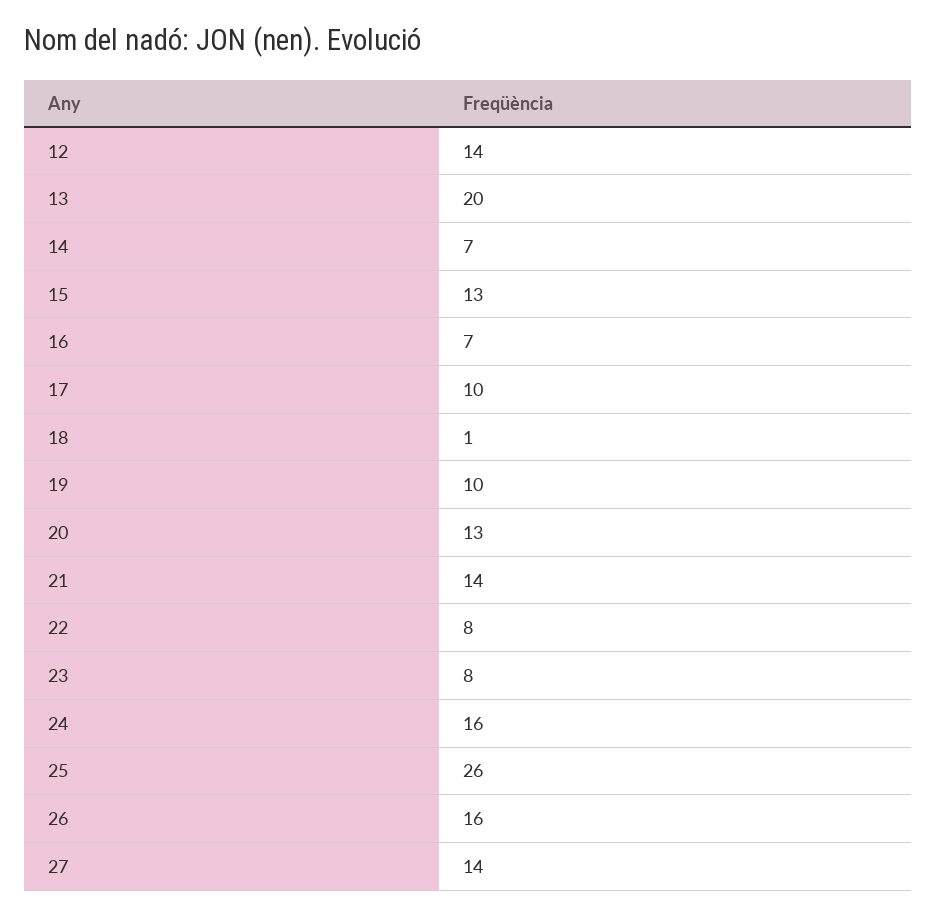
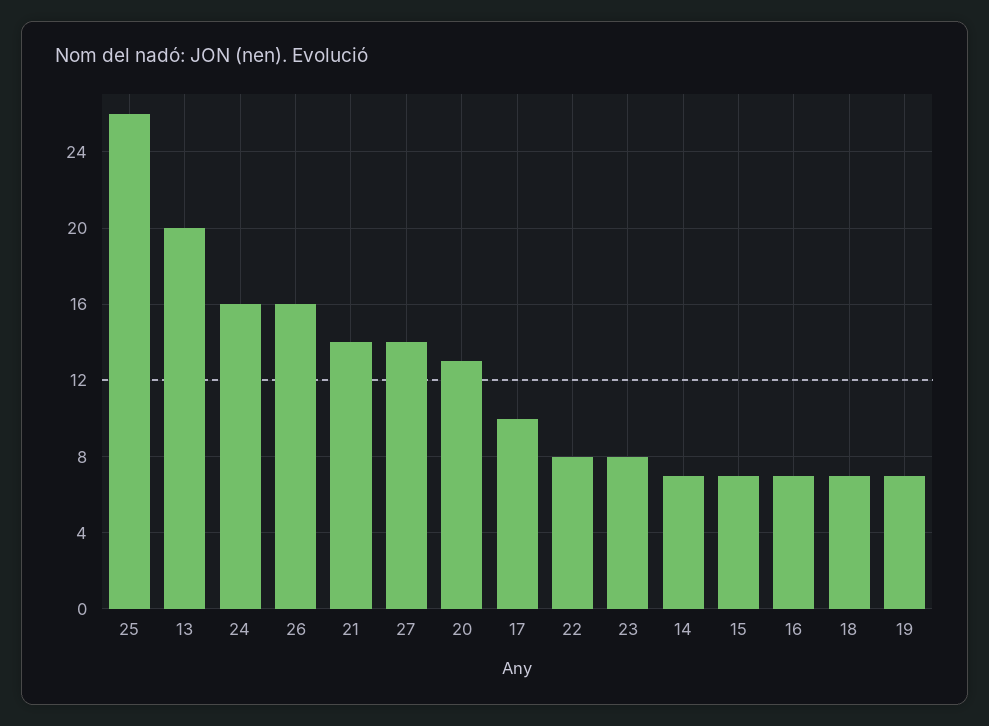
  {
-   "12": 14,
    "13": 20,
    "14": 7,
-   "15": 13,
+   "15": 7,
    "16": 7,
    "17": 10,
-   "18": 1,
+   "18": 7,
-   "19": 10,
+   "19": 7,
    "20": 13,
    "21": 14,
    "22": 8,
    "23": 8,
    "24": 16,
    "25": 26,
    "26": 16,
    "27": 14
  }

